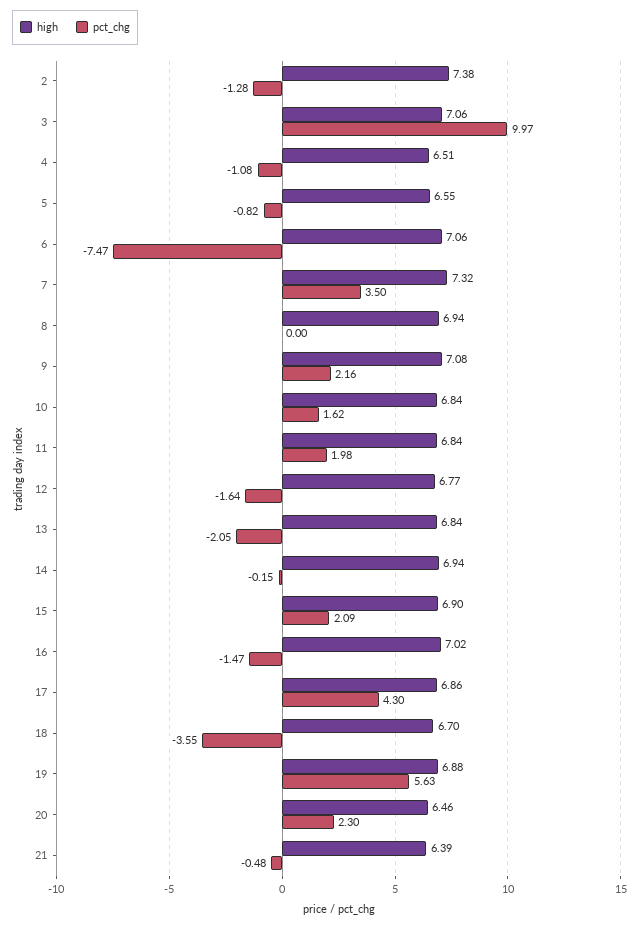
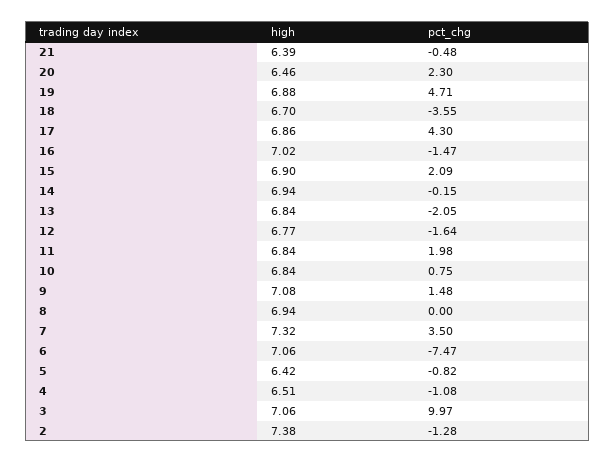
  {
    "high": {
      "2": 7.38,
      "3": 7.06,
      "4": 6.51,
-     "5": 6.55,
+     "5": 6.42,
      "6": 7.06,
      "7": 7.32,
      "8": 6.94,
      "9": 7.08,
      "10": 6.84,
      "11": 6.84,
      "12": 6.77,
      "13": 6.84,
      "14": 6.94,
      "15": 6.9,
      "16": 7.02,
      "17": 6.86,
      "18": 6.7,
      "19": 6.88,
      "20": 6.46,
      "21": 6.39
    },
    "pct_chg": {
      "2": -1.28,
      "3": 9.97,
      "4": -1.08,
      "5": -0.82,
      "6": -7.47,
      "7": 3.5,
      "8": 0,
-     "9": 2.16,
+     "9": 1.48,
-     "10": 1.62,
+     "10": 0.75,
      "11": 1.98,
      "12": -1.64,
      "13": -2.05,
      "14": -0.15,
      "15": 2.09,
      "16": -1.47,
      "17": 4.3,
      "18": -3.55,
-     "19": 5.63,
+     "19": 4.71,
      "20": 2.3,
      "21": -0.48
    }
  }

